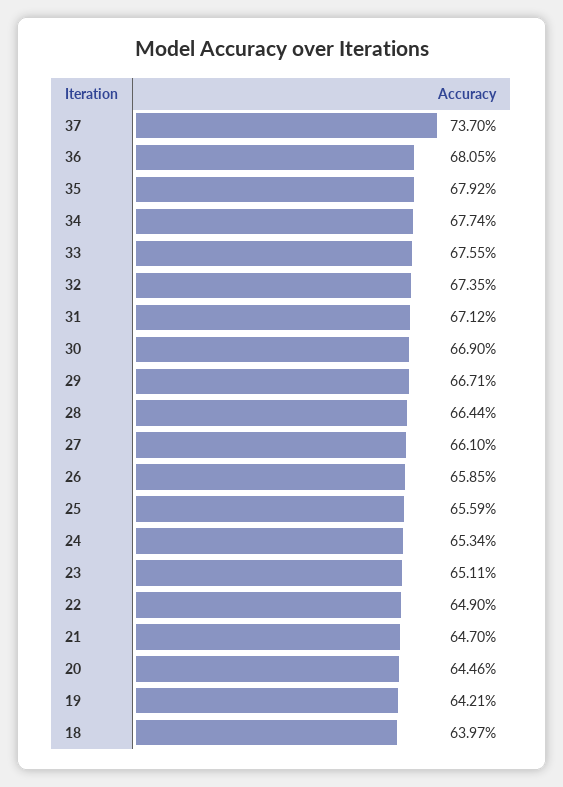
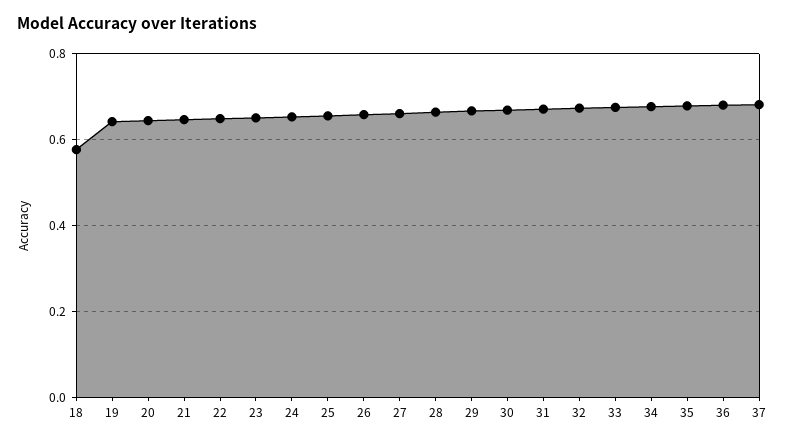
  {
-   "37": 0.737,
+   "37": 0.68,
    "36": 0.6805,
    "35": 0.6792,
    "34": 0.6774,
    "33": 0.6755,
    "32": 0.6735,
    "31": 0.6712,
    "30": 0.669,
    "29": 0.6671,
    "28": 0.6644,
    "27": 0.661,
    "26": 0.6585,
    "25": 0.6559,
    "24": 0.6534,
    "23": 0.6511,
    "22": 0.649,
    "21": 0.647,
    "20": 0.6446,
    "19": 0.6421,
-   "18": 0.6397
+   "18": 0.58
  }

